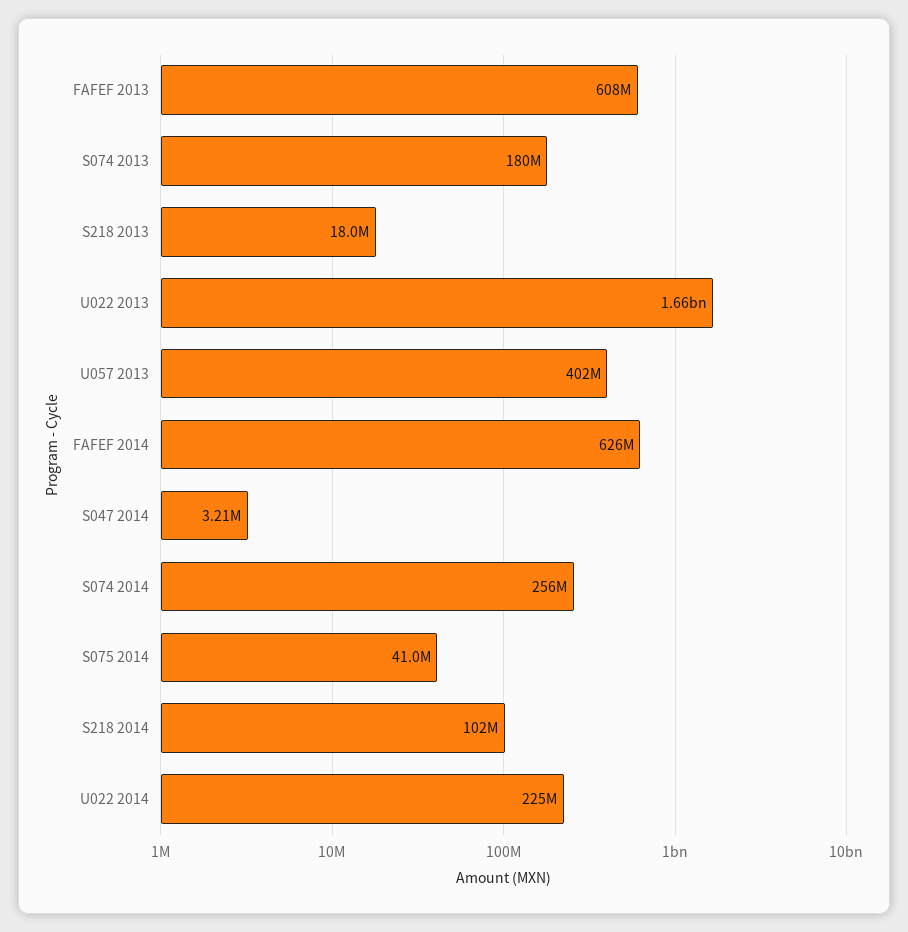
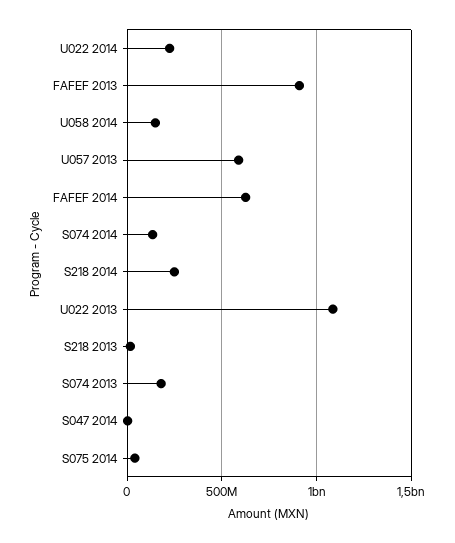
  {
-   "FAFEF 2013": 608000000,
+   "FAFEF 2013": 900000000,
    "S074 2013": 180000000,
    "S218 2013": 18000000,
-   "U022 2013": 1660000000,
+   "U022 2013": 1100000000,
-   "U057 2013": 402000000,
+   "U057 2013": 600000000,
    "FAFEF 2014": 626000000,
    "S047 2014": 3210000,
-   "S074 2014": 256000000,
+   "S074 2014": 150000000,
    "S075 2014": 41000000,
-   "S218 2014": 102000000,
+   "S218 2014": 250000000,
-   "U022 2014": 225000000
+   "U022 2014": 225000000,
+   "U058 2014": 150000000
  }

